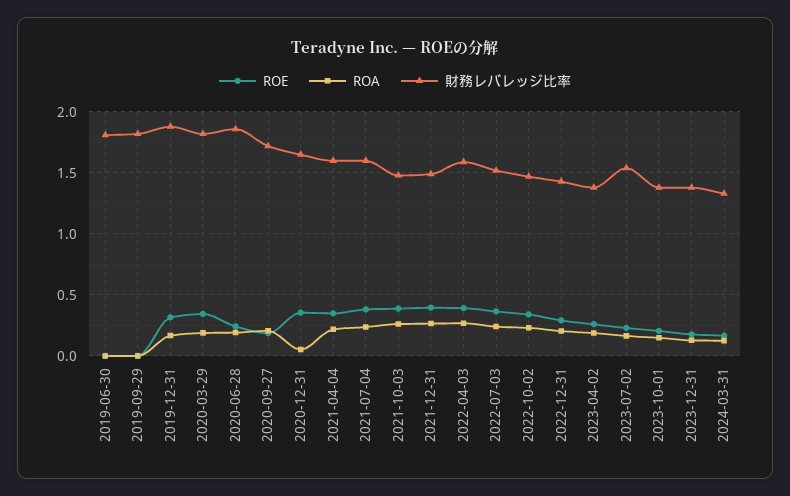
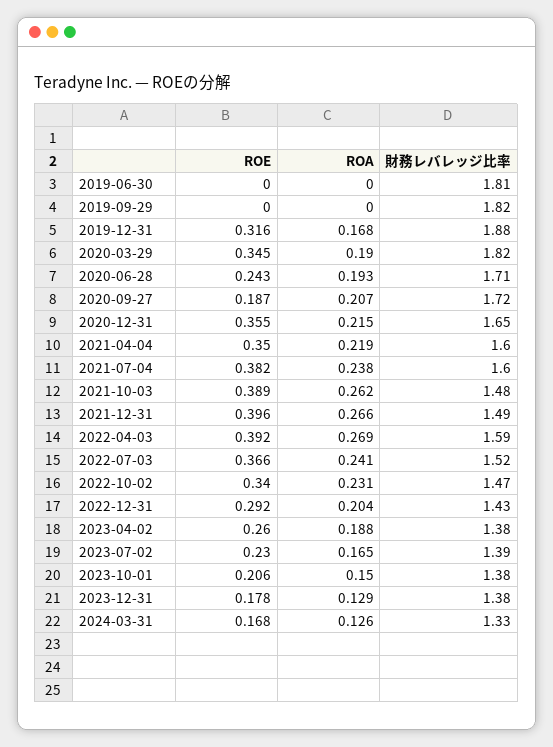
  {
    "ROE": {
      "2019-06-30": 0,
      "2019-09-29": 0,
      "2019-12-31": 0.316,
      "2020-03-29": 0.345,
      "2020-06-28": 0.243,
      "2020-09-27": 0.187,
      "2020-12-31": 0.355,
      "2021-04-04": 0.35,
      "2021-07-04": 0.382,
      "2021-10-03": 0.389,
      "2021-12-31": 0.396,
      "2022-04-03": 0.392,
      "2022-07-03": 0.366,
      "2022-10-02": 0.34,
      "2022-12-31": 0.292,
      "2023-04-02": 0.26,
      "2023-07-02": 0.23,
      "2023-10-01": 0.206,
      "2023-12-31": 0.178,
      "2024-03-31": 0.168
    },
    "ROA": {
      "2019-06-30": 0,
      "2019-09-29": 0,
      "2019-12-31": 0.168,
      "2020-03-29": 0.19,
      "2020-06-28": 0.193,
      "2020-09-27": 0.207,
-     "2020-12-31": 0.05,
+     "2020-12-31": 0.215,
      "2021-04-04": 0.219,
      "2021-07-04": 0.238,
      "2021-10-03": 0.262,
      "2021-12-31": 0.266,
      "2022-04-03": 0.269,
      "2022-07-03": 0.241,
      "2022-10-02": 0.231,
      "2022-12-31": 0.204,
      "2023-04-02": 0.188,
      "2023-07-02": 0.165,
      "2023-10-01": 0.15,
      "2023-12-31": 0.129,
      "2024-03-31": 0.126
    },
    "財務レバレッジ比率": {
      "2019-06-30": 1.81,
      "2019-09-29": 1.82,
      "2019-12-31": 1.88,
      "2020-03-29": 1.82,
-     "2020-06-28": 1.85,
+     "2020-06-28": 1.71,
      "2020-09-27": 1.72,
      "2020-12-31": 1.65,
      "2021-04-04": 1.6,
      "2021-07-04": 1.6,
      "2021-10-03": 1.48,
      "2021-12-31": 1.49,
      "2022-04-03": 1.59,
      "2022-07-03": 1.52,
      "2022-10-02": 1.47,
      "2022-12-31": 1.43,
      "2023-04-02": 1.38,
-     "2023-07-02": 1.55,
+     "2023-07-02": 1.39,
      "2023-10-01": 1.38,
      "2023-12-31": 1.38,
      "2024-03-31": 1.33
    }
  }

